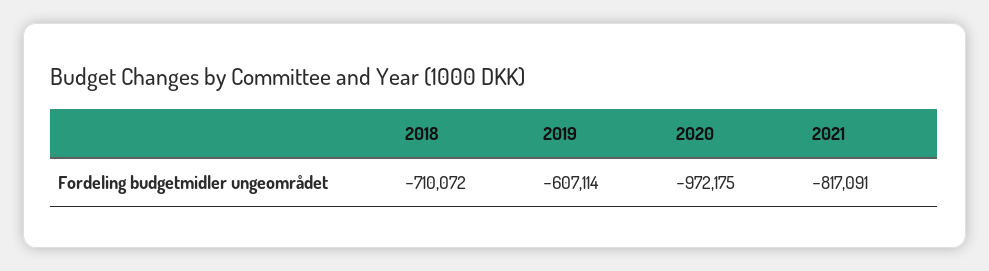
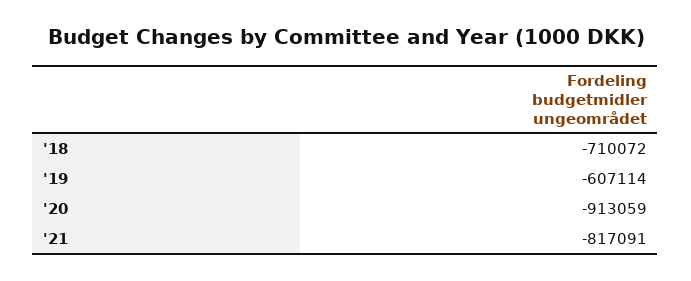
  {
    "2018": -710072,
    "2019": -607114,
-   "2020": -972175,
+   "2020": -913059,
    "2021": -817091
  }

